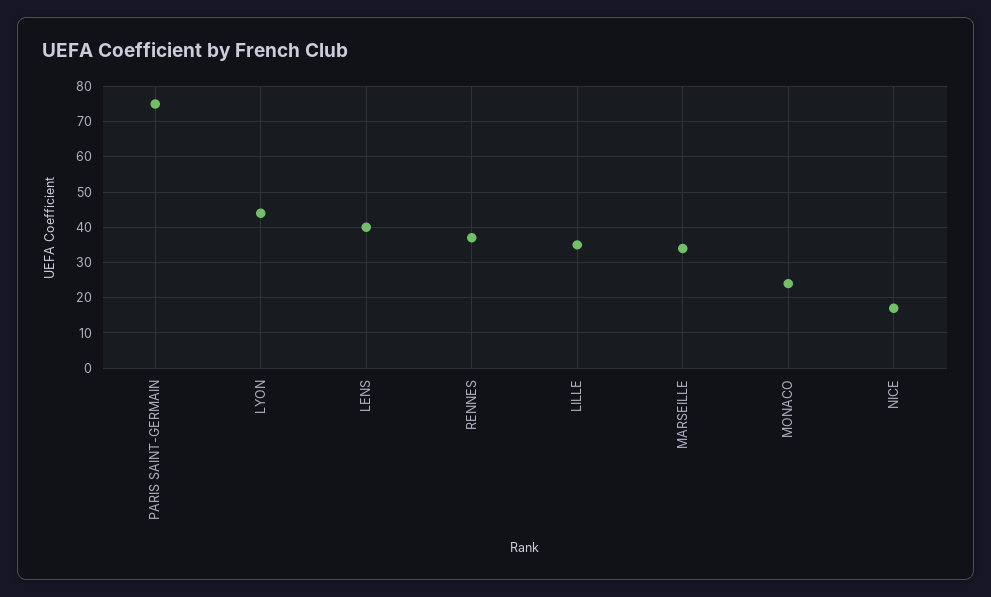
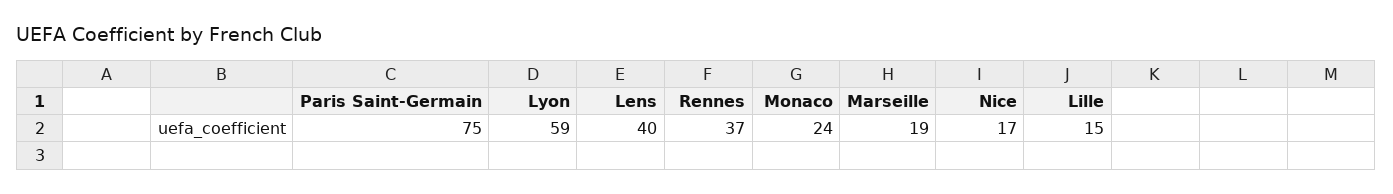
  {
    "PARIS SAINT-GERMAIN": 75,
-   "LYON": 45,
+   "LYON": 59,
    "LENS": 40,
    "RENNES": 37,
-   "LILLE": 35,
+   "LILLE": 15,
-   "MARSEILLE": 35,
+   "MARSEILLE": 19,
    "MONACO": 24,
    "NICE": 17
  }

